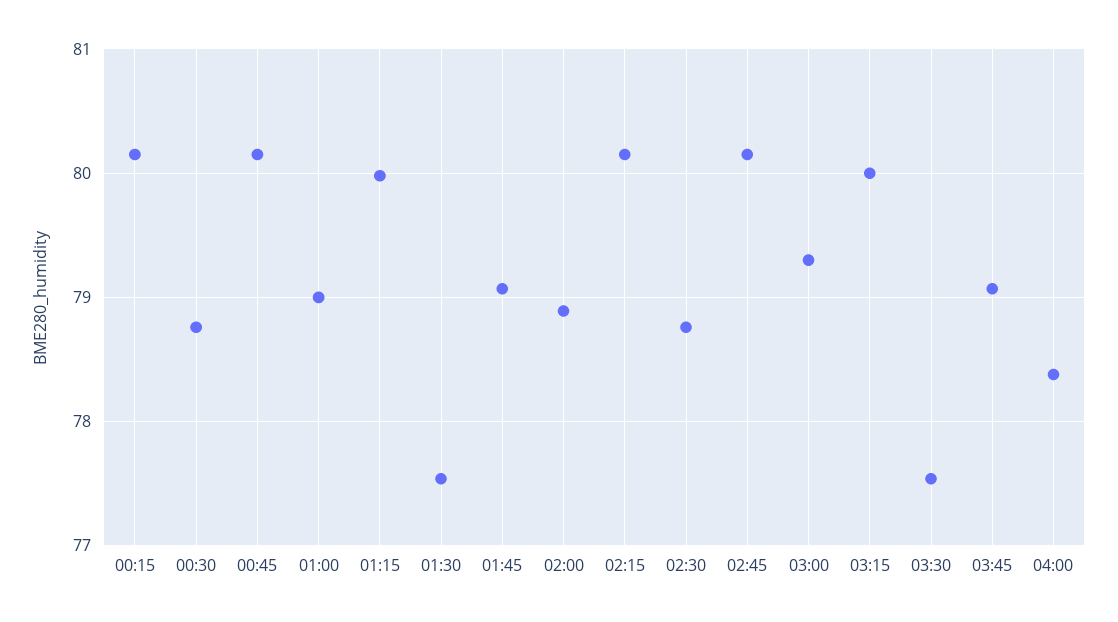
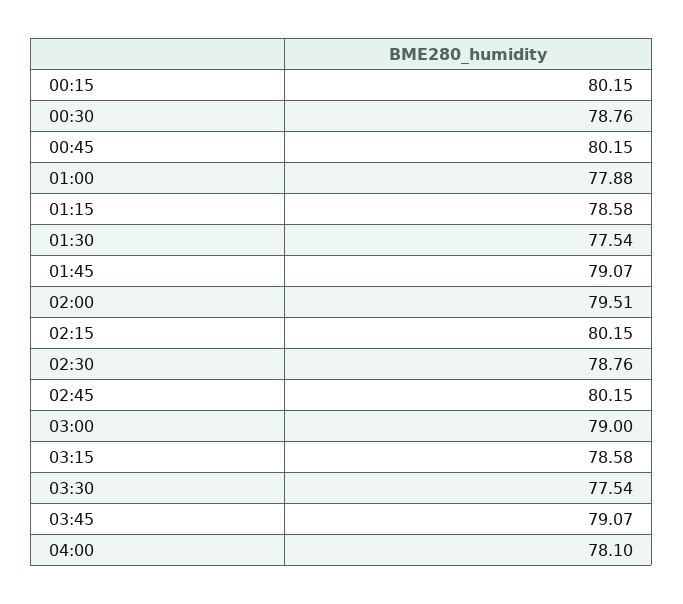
  {
    "00:15": 80.15,
    "00:30": 78.76,
    "00:45": 80.15,
-   "01:00": 79,
+   "01:00": 77.88,
-   "01:15": 80,
+   "01:15": 78.58,
    "01:30": 77.54,
    "01:45": 79.07,
-   "02:00": 78.9,
+   "02:00": 79.51,
    "02:15": 80.15,
    "02:30": 78.76,
    "02:45": 80.15,
-   "03:00": 79.3,
+   "03:00": 79,
-   "03:15": 80,
+   "03:15": 78.58,
    "03:30": 77.54,
    "03:45": 79.07,
-   "04:00": 78.4
+   "04:00": 78.1
  }

